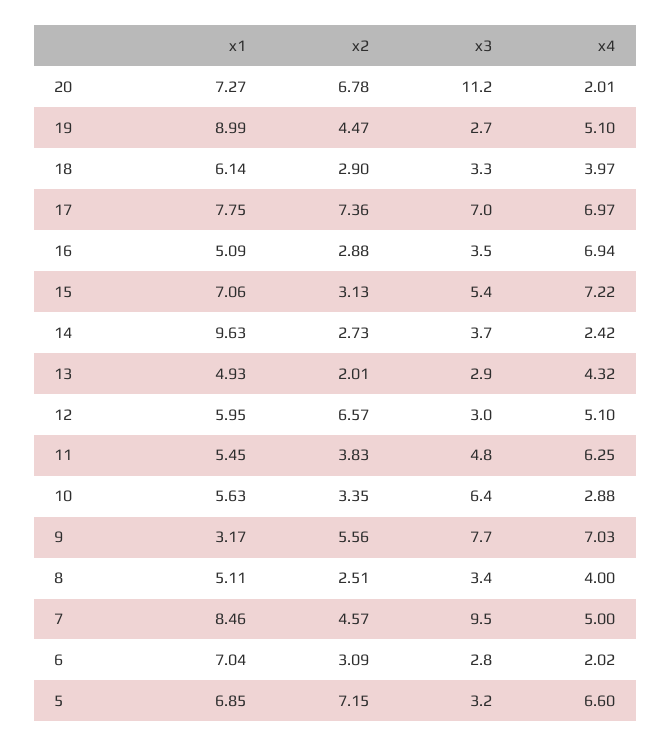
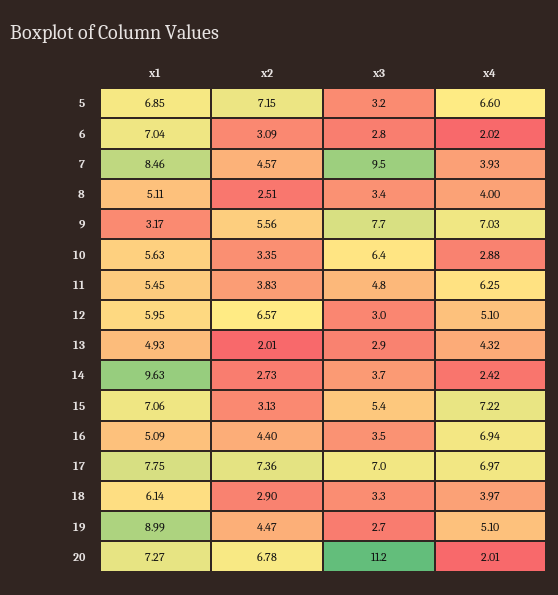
  {
    "x1": {
      "20": 7.27,
      "19": 8.99,
      "18": 6.14,
      "17": 7.75,
      "16": 5.09,
      "15": 7.06,
      "14": 9.63,
      "13": 4.93,
      "12": 5.95,
      "11": 5.45,
      "10": 5.63,
      "9": 3.17,
      "8": 5.11,
      "7": 8.46,
      "6": 7.04,
      "5": 6.85
    },
    "x2": {
      "20": 6.78,
      "19": 4.47,
      "18": 2.9,
      "17": 7.36,
-     "16": 2.88,
+     "16": 4.4,
      "15": 3.13,
      "14": 2.73,
      "13": 2.01,
      "12": 6.57,
      "11": 3.83,
      "10": 3.35,
      "9": 5.56,
      "8": 2.51,
      "7": 4.57,
      "6": 3.09,
      "5": 7.15
    },
    "x3": {
      "20": 11.2,
      "19": 2.7,
      "18": 3.3,
      "17": 7,
      "16": 3.5,
      "15": 5.4,
      "14": 3.7,
      "13": 2.9,
      "12": 3,
      "11": 4.8,
      "10": 6.4,
      "9": 7.7,
      "8": 3.4,
      "7": 9.5,
      "6": 2.8,
      "5": 3.2
    },
    "x4": {
      "20": 2.01,
      "19": 5.1,
      "18": 3.97,
      "17": 6.97,
      "16": 6.94,
      "15": 7.22,
      "14": 2.42,
      "13": 4.32,
      "12": 5.1,
      "11": 6.25,
      "10": 2.88,
      "9": 7.03,
      "8": 4,
-     "7": 5,
+     "7": 3.93,
      "6": 2.02,
      "5": 6.6
    }
  }

